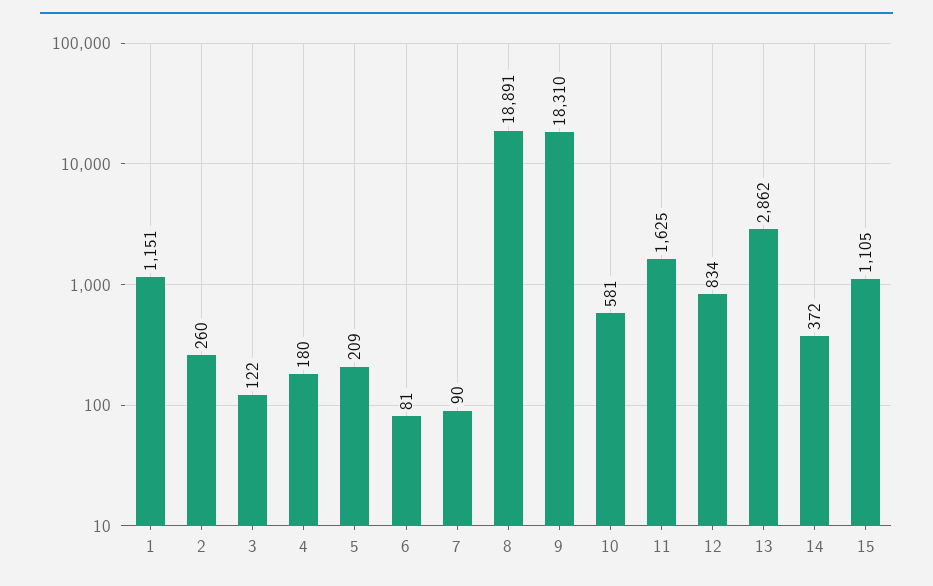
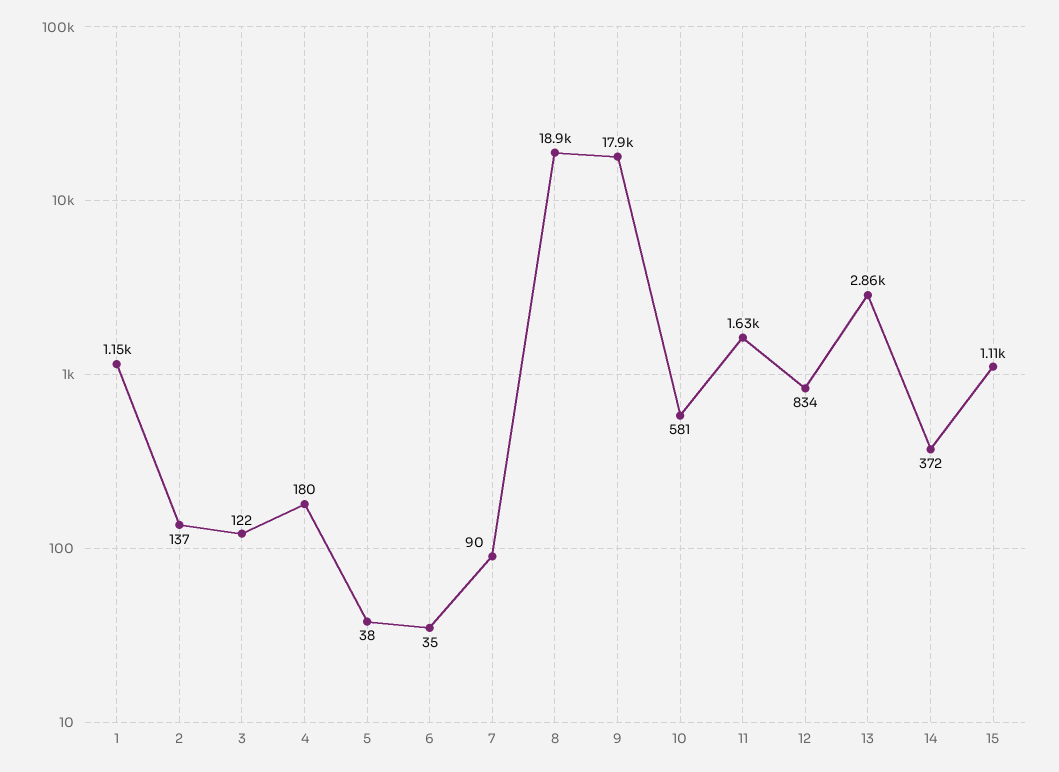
  {
    "1": 1151,
-   "2": 260,
+   "2": 137,
    "3": 122,
    "4": 180,
-   "5": 209,
+   "5": 38,
-   "6": 81,
+   "6": 35,
    "7": 90,
    "8": 18891,
-   "9": 18310,
+   "9": 17900,
    "10": 581,
    "11": 1625,
    "12": 834,
    "13": 2862,
    "14": 372,
    "15": 1105
  }

